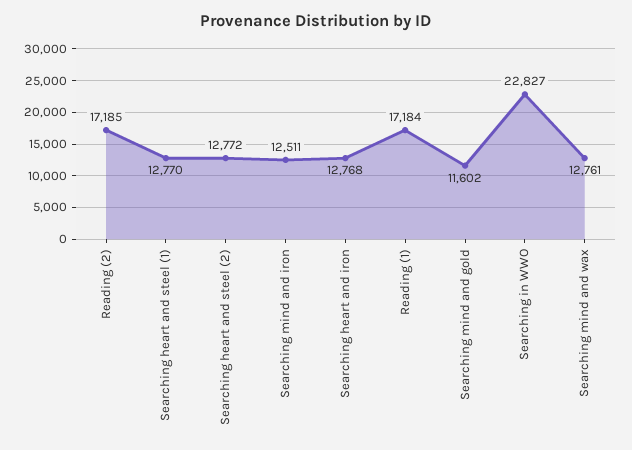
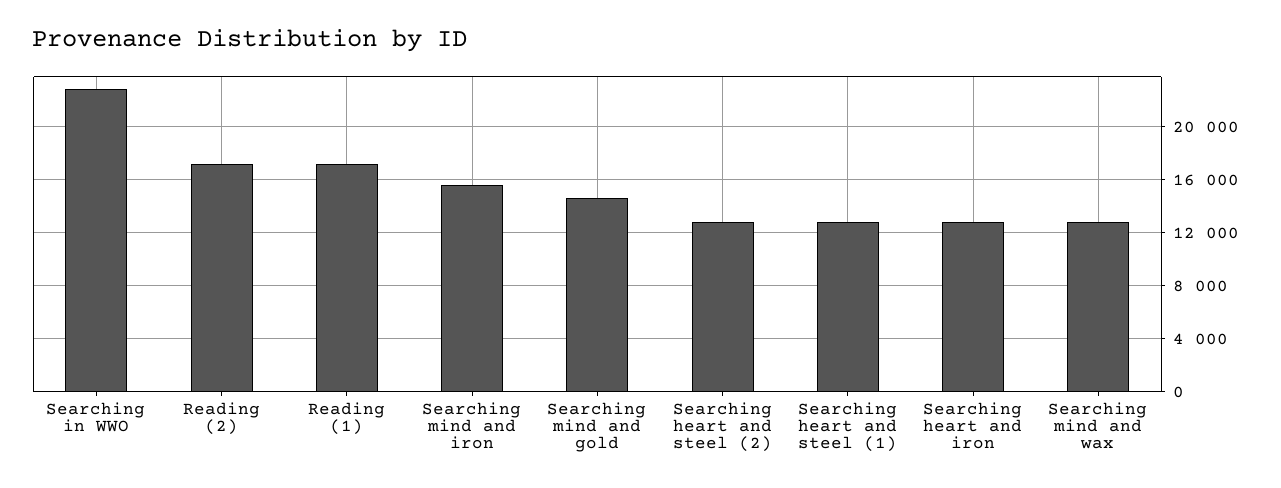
  {
    "Reading (2)": 17185,
    "Searching heart and steel (1)": 12770,
    "Searching heart and steel (2)": 12772,
-   "Searching mind and iron": 12511,
+   "Searching mind and iron": 15500,
    "Searching heart and iron": 12768,
    "Reading (1)": 17184,
-   "Searching mind and gold": 11602,
+   "Searching mind and gold": 14500,
    "Searching in WWO": 22827,
    "Searching mind and wax": 12761
  }

